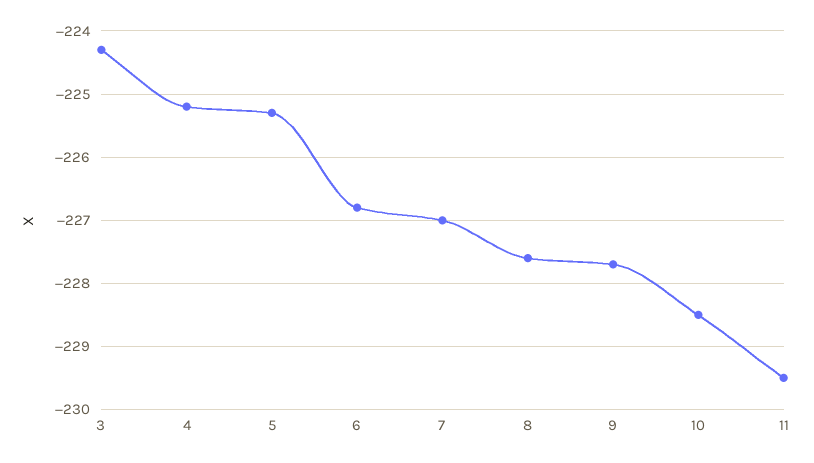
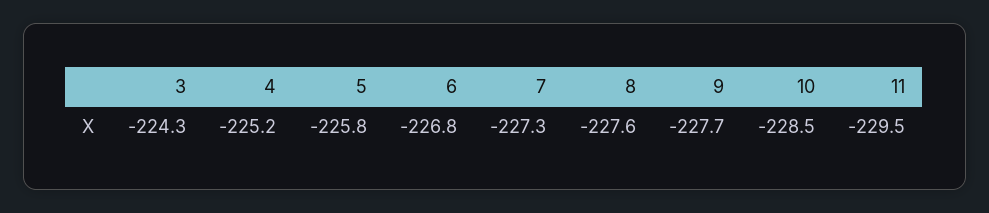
  {
    "3": -224.3,
    "4": -225.2,
-   "5": -225.3,
+   "5": -225.8,
    "6": -226.8,
-   "7": -227,
+   "7": -227.3,
    "8": -227.6,
    "9": -227.7,
    "10": -228.5,
    "11": -229.5
  }

